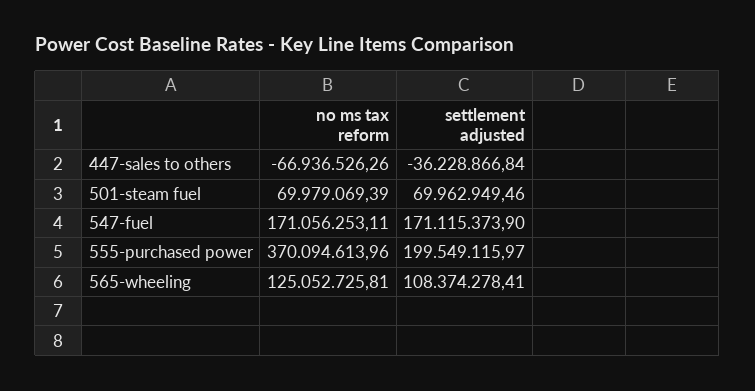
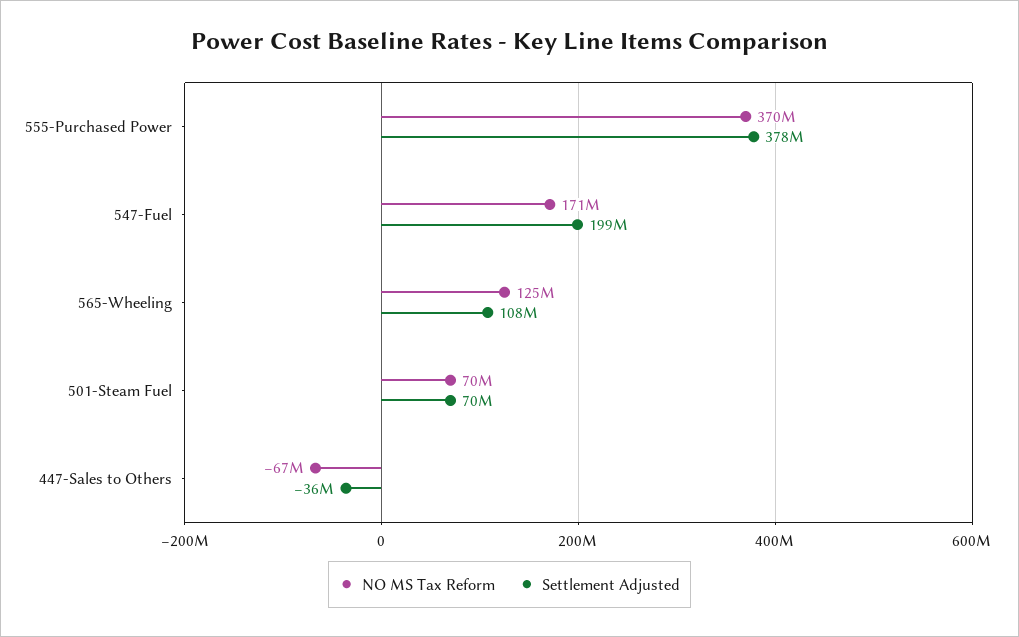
  {
    "no ms tax reform": {
      "447-sales to others": -66936526.26,
      "501-steam fuel": 69979069.39,
      "547-fuel": 171056253.11,
      "555-purchased power": 370094613.96,
      "565-wheeling": 125052725.81
    },
    "settlement adjusted": {
      "447-sales to others": -36228866.84,
      "501-steam fuel": 69962949.46,
-     "547-fuel": 171115373.9,
+     "547-fuel": 199000000,
-     "555-purchased power": 199549115.97,
+     "555-purchased power": 378000000,
      "565-wheeling": 108374278.41
    }
  }

